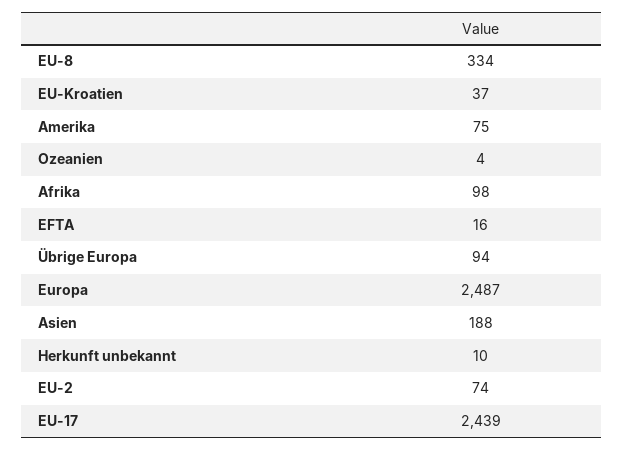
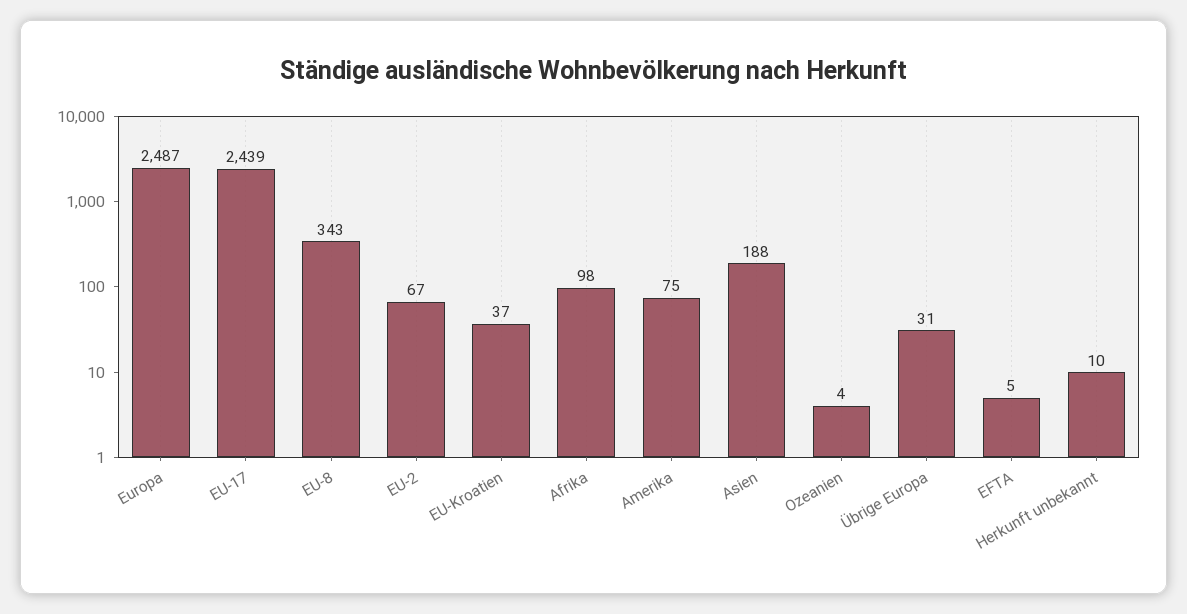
  {
-   "EU-8": 334,
+   "EU-8": 343,
    "EU-Kroatien": 37,
    "Amerika": 75,
    "Ozeanien": 4,
    "Afrika": 98,
-   "EFTA": 16,
+   "EFTA": 5,
-   "Übrige Europa": 94,
+   "Übrige Europa": 31,
    "Europa": 2487,
    "Asien": 188,
    "Herkunft unbekannt": 10,
-   "EU-2": 74,
+   "EU-2": 67,
    "EU-17": 2439
  }

